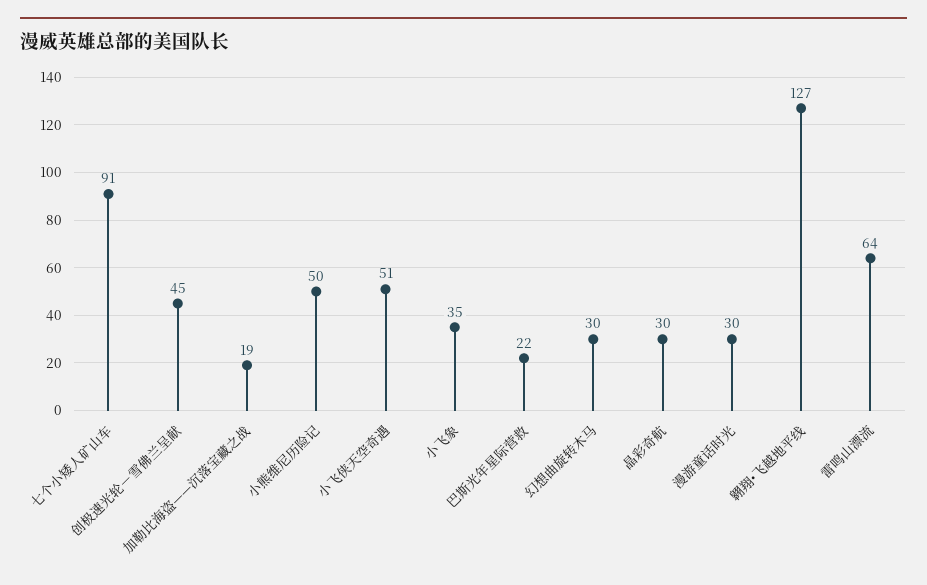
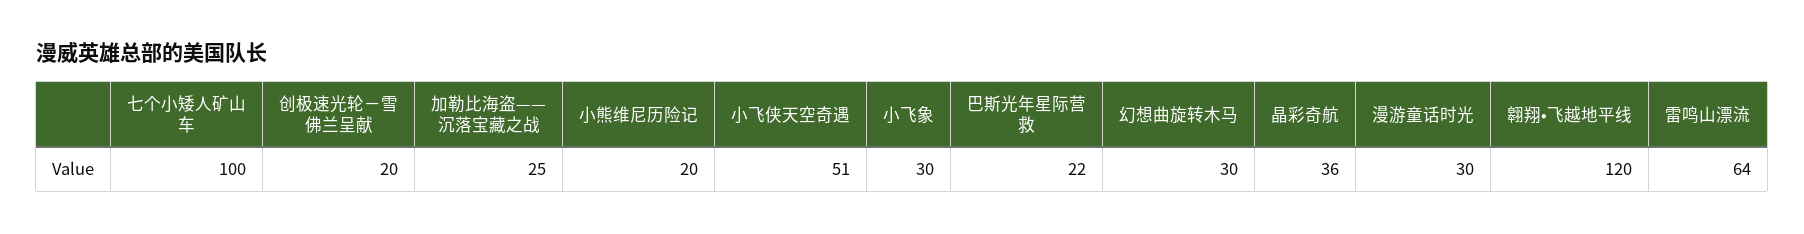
  {
-   "七个小矮人矿山车": 91,
+   "七个小矮人矿山车": 100,
-   "创极速光轮－雪佛兰呈献": 45,
+   "创极速光轮－雪佛兰呈献": 20,
-   "加勒比海盗——沉落宝藏之战": 19,
+   "加勒比海盗——沉落宝藏之战": 25,
-   "小熊维尼历险记": 50,
+   "小熊维尼历险记": 20,
    "小飞侠天空奇遇": 51,
-   "小飞象": 35,
+   "小飞象": 30,
    "巴斯光年星际营救": 22,
    "幻想曲旋转木马": 30,
-   "晶彩奇航": 30,
+   "晶彩奇航": 36,
    "漫游童话时光": 30,
-   "翱翔•飞越地平线": 127,
+   "翱翔•飞越地平线": 120,
    "雷鸣山漂流": 64
  }

